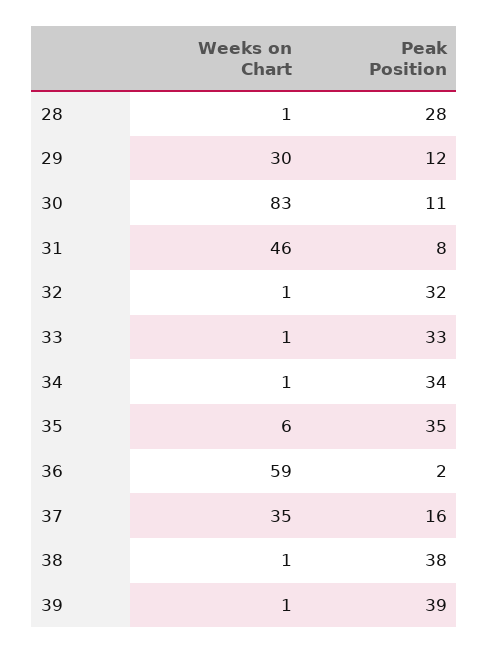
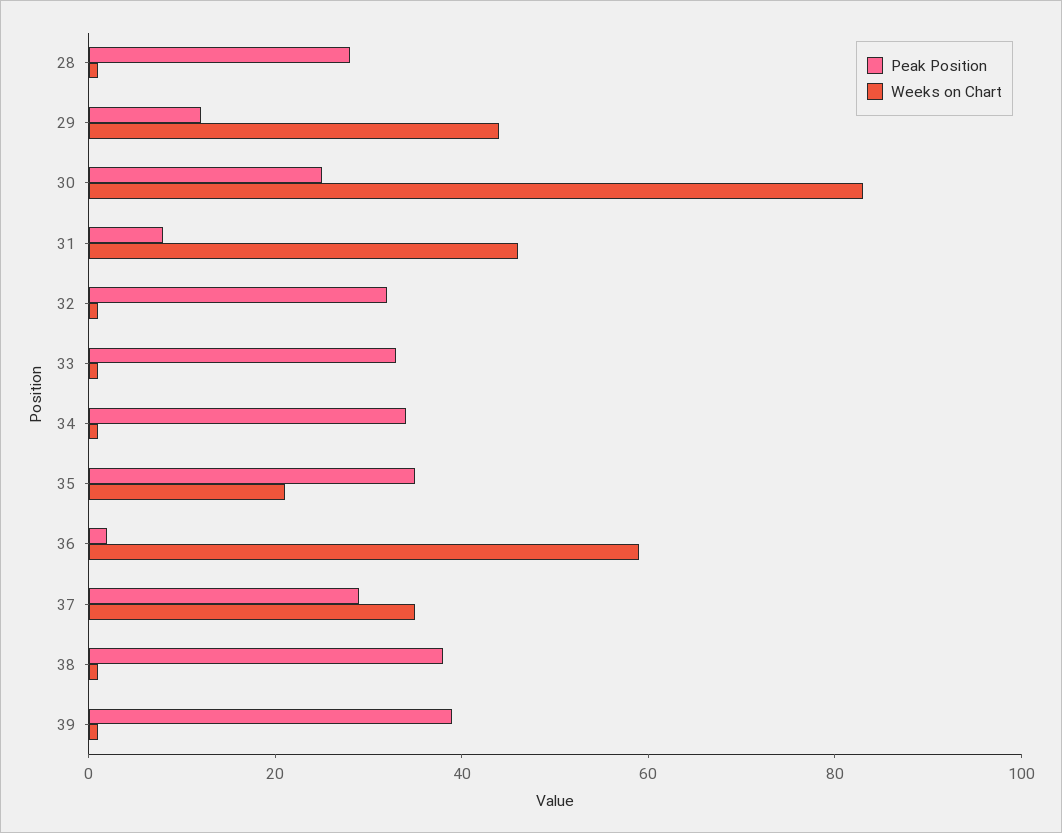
  {
    "Weeks on Chart": {
      "28": 1,
-     "29": 30,
+     "29": 45,
      "30": 83,
      "31": 46,
      "32": 1,
      "33": 1,
      "34": 1,
-     "35": 6,
+     "35": 20,
      "36": 59,
      "37": 35,
      "38": 1,
      "39": 1
    },
    "Peak Position": {
      "28": 28,
      "29": 12,
-     "30": 11,
+     "30": 25,
      "31": 8,
      "32": 32,
      "33": 33,
      "34": 34,
      "35": 35,
      "36": 2,
-     "37": 16,
+     "37": 30,
      "38": 38,
      "39": 39
    }
  }

